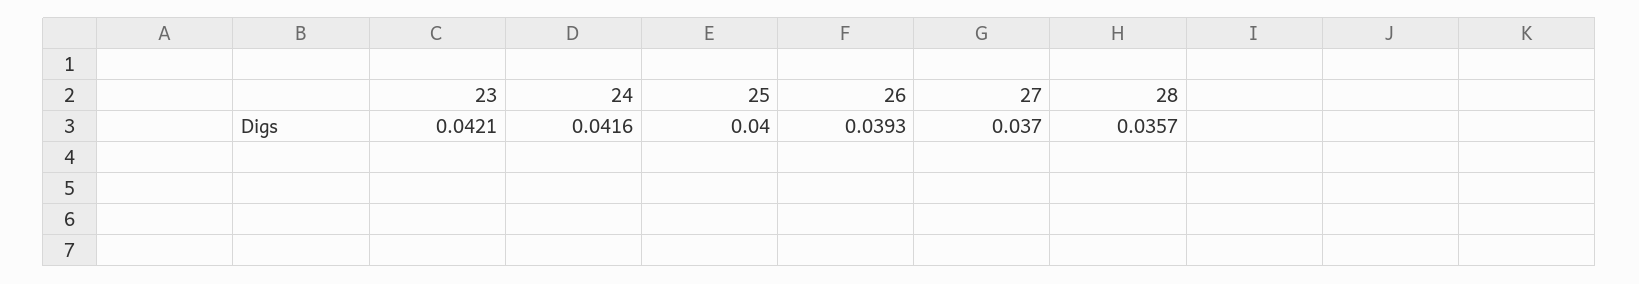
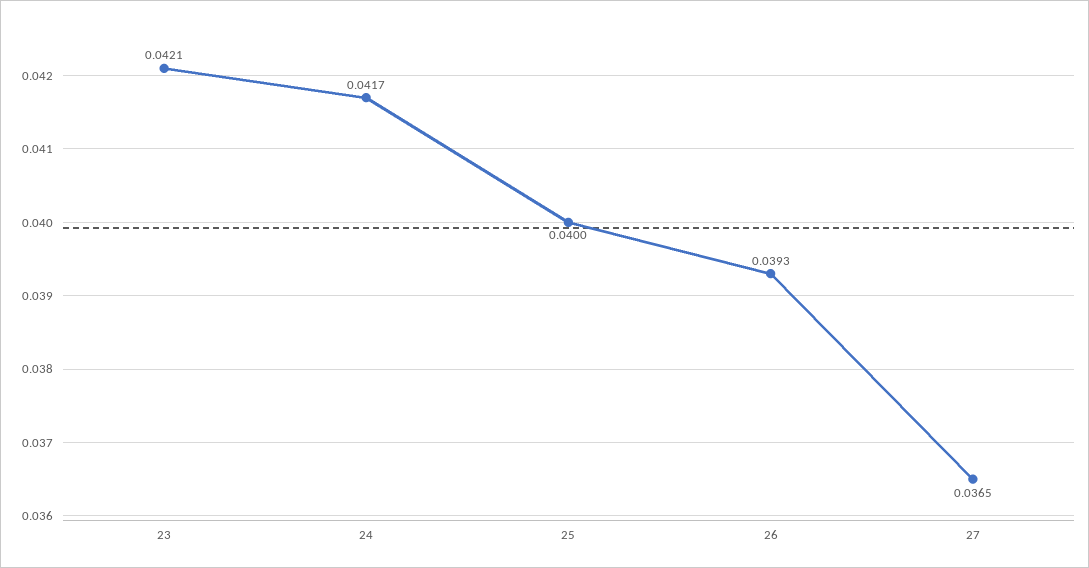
  {
    "23": 0.0421,
-   "24": 0.0416,
+   "24": 0.0417,
    "25": 0.04,
    "26": 0.0393,
-   "27": 0.037,
+   "27": 0.0365
-   "28": 0.0357
  }

